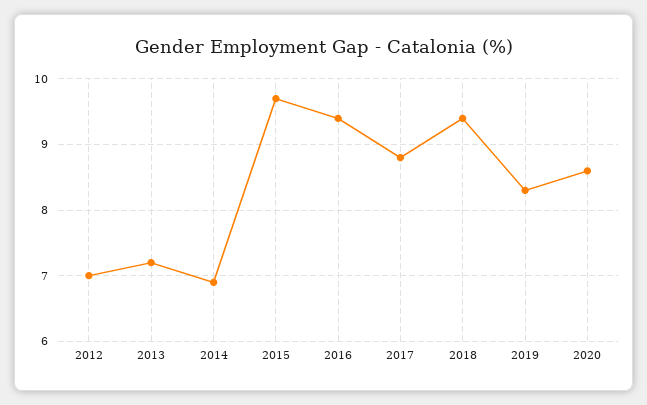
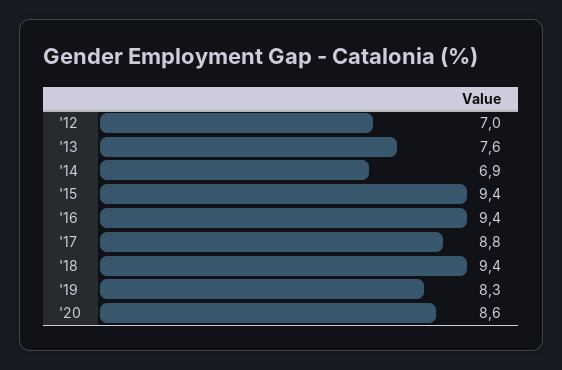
  {
    "2012": 7,
-   "2013": 7.2,
+   "2013": 7.6,
    "2014": 6.9,
-   "2015": 9.7,
+   "2015": 9.4,
    "2016": 9.4,
    "2017": 8.8,
    "2018": 9.4,
    "2019": 8.3,
    "2020": 8.6
  }

